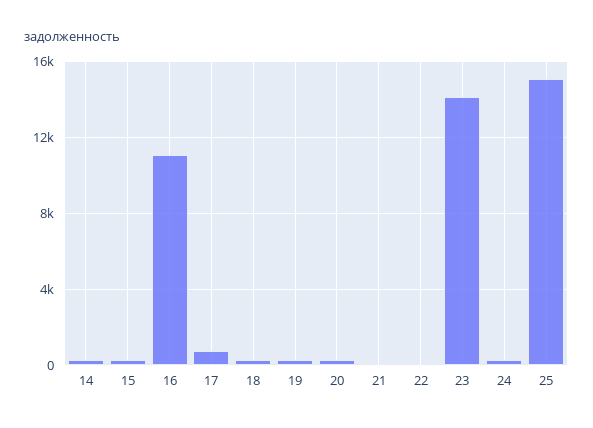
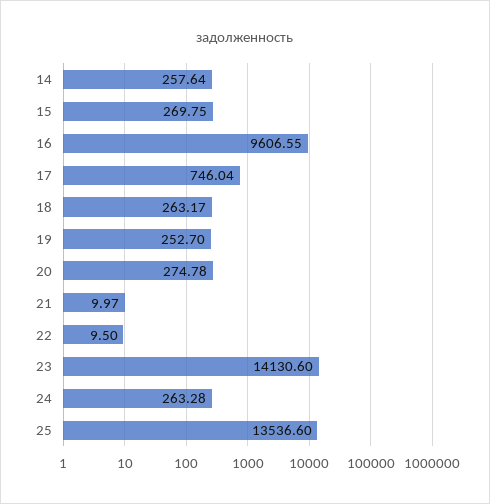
  {
    "14": 257.64,
    "15": 269.75,
-   "16": 11000,
+   "16": 9606.55,
    "17": 746.04,
    "18": 263.17,
    "19": 252.7,
    "20": 274.78,
    "21": 9.97,
    "22": 9.5,
    "23": 14130.6,
    "24": 263.28,
-   "25": 15000
+   "25": 13536.6
  }

